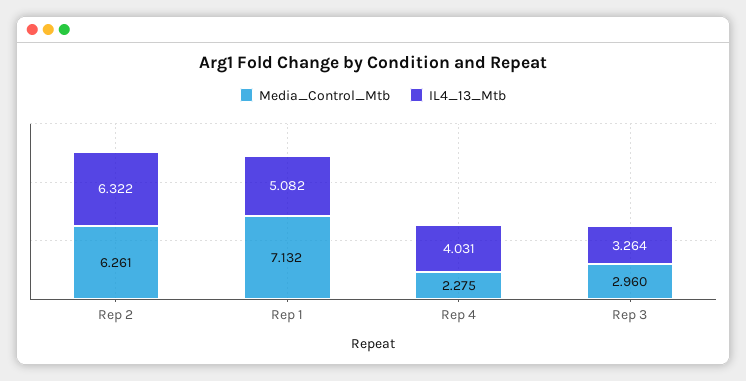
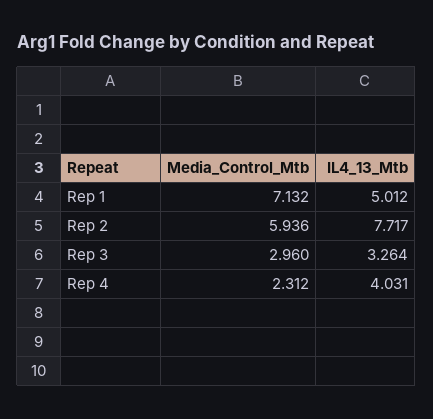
  {
    "Media_Control_Mtb": {
-     "Rep 2": 6.261,
+     "Rep 2": 5.936,
      "Rep 1": 7.132,
-     "Rep 4": 2.275,
+     "Rep 4": 2.312,
      "Rep 3": 2.96
    },
    "IL4_13_Mtb": {
-     "Rep 2": 6.322,
+     "Rep 2": 7.717,
-     "Rep 1": 5.082,
+     "Rep 1": 5.012,
      "Rep 4": 4.031,
      "Rep 3": 3.264
    }
  }

